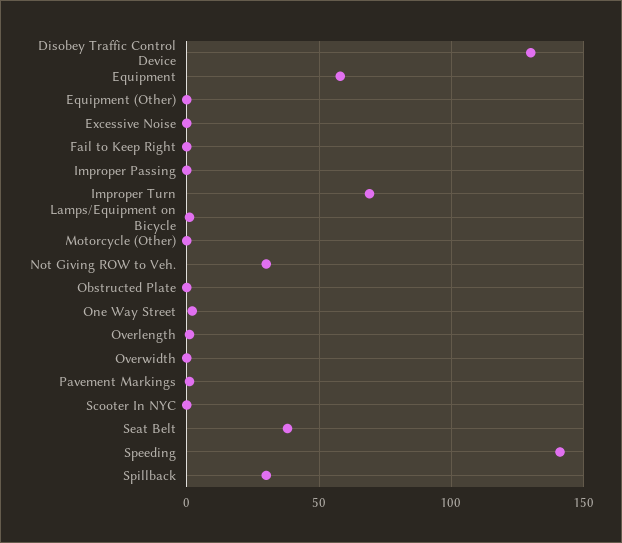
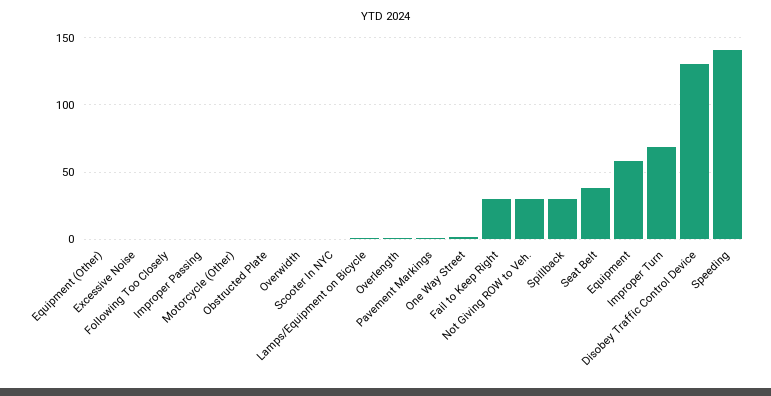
  {
    "Disobey Traffic Control Device": 130,
    "Equipment": 60,
    "Equipment (Other)": 0,
    "Excessive Noise": 0,
-   "Fail to Keep Right": 0,
+   "Fail to Keep Right": 30,
    "Improper Passing": 0,
    "Improper Turn": 70,
    "Lamps/Equipment on Bicycle": 0,
    "Motorcycle (Other)": 0,
    "Not Giving ROW to Veh.": 30,
    "Obstructed Plate": 0,
    "One Way Street": 0,
    "Overlength": 0,
    "Overwidth": 0,
    "Pavement Markings": 0,
    "Scooter In NYC": 0,
    "Seat Belt": 40,
    "Speeding": 140,
-   "Spillback": 30
+   "Spillback": 30,
+   "Following Too Closely": 0
  }

